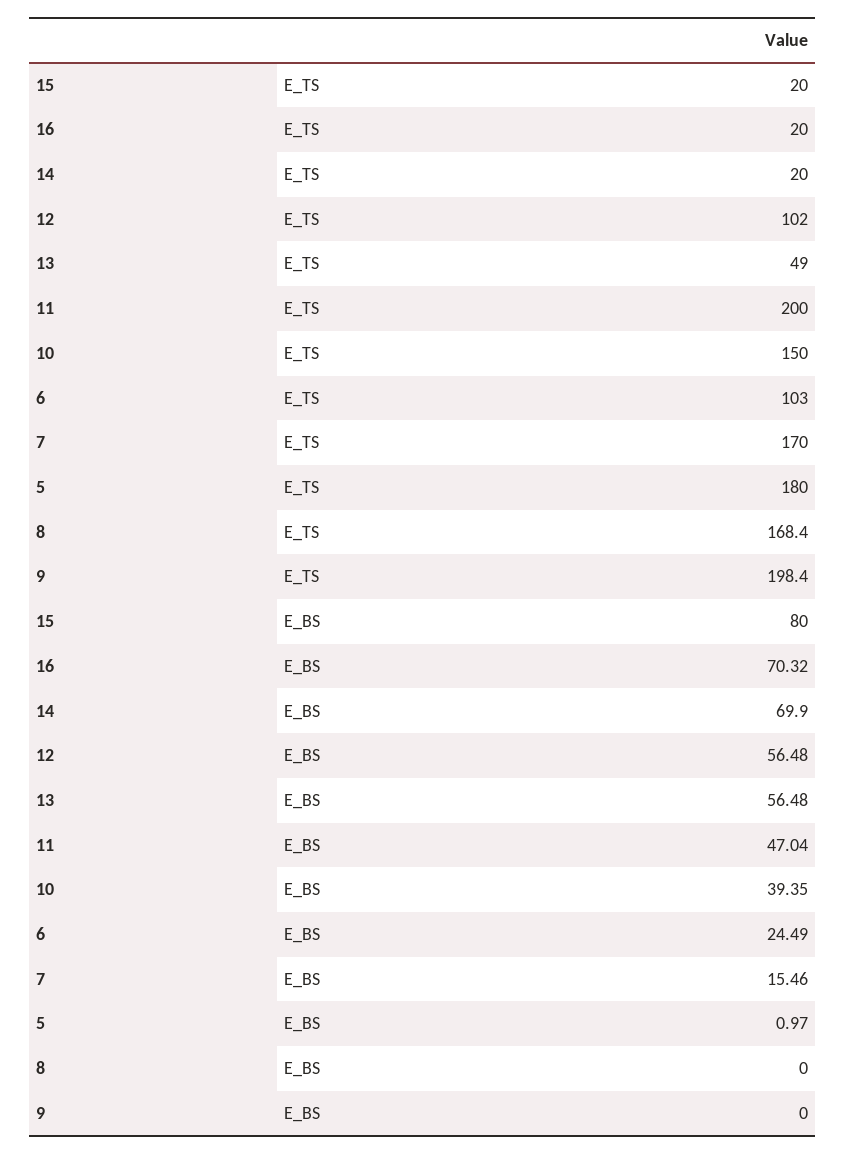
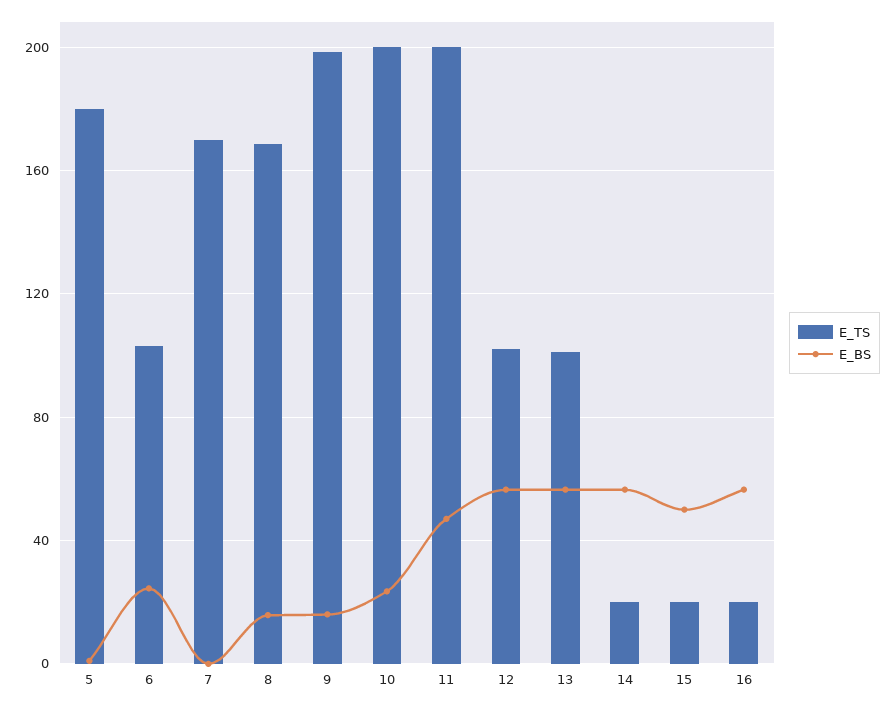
  {
    "E_TS": {
      "15": 20,
      "16": 20,
      "14": 20,
      "12": 102,
-     "13": 49,
+     "13": 100,
      "11": 200,
-     "10": 150,
+     "10": 200,
      "6": 103,
      "7": 170,
      "5": 180,
      "8": 168.4,
      "9": 198.4
    },
    "E_BS": {
-     "15": 80,
+     "15": 50,
-     "16": 70.32,
+     "16": 55,
-     "14": 69.9,
+     "14": 55,
      "12": 56.48,
      "13": 56.48,
      "11": 47.04,
-     "10": 39.35,
+     "10": 25,
      "6": 24.49,
-     "7": 15.46,
+     "7": 0,
      "5": 0.97,
-     "8": 0,
+     "8": 15,
-     "9": 0
+     "9": 15
    }
  }

